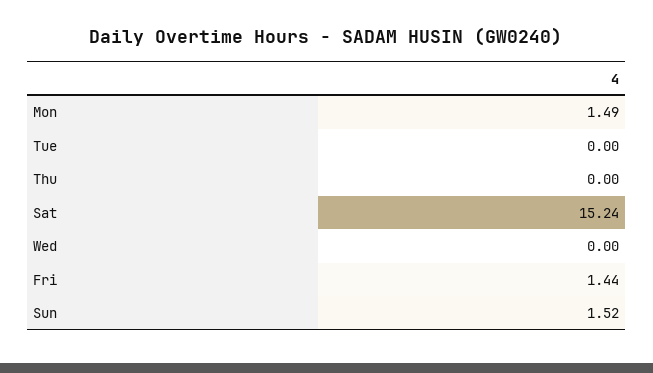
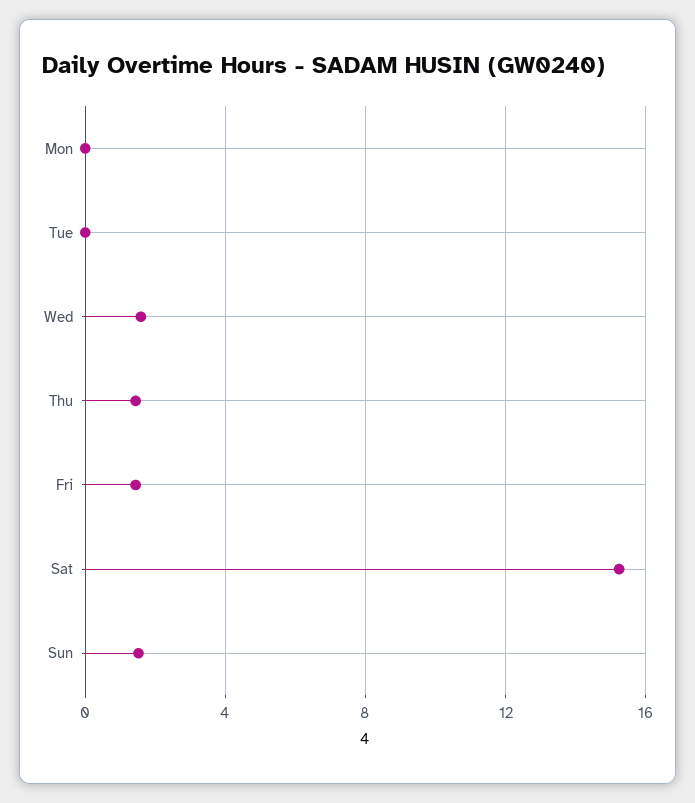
  {
-   "Mon": 1.49,
+   "Mon": 0,
    "Tue": 0,
-   "Thu": 0,
+   "Thu": 1.5,
    "Sat": 15.24,
-   "Wed": 0,
+   "Wed": 1.5,
    "Fri": 1.44,
    "Sun": 1.52
  }

